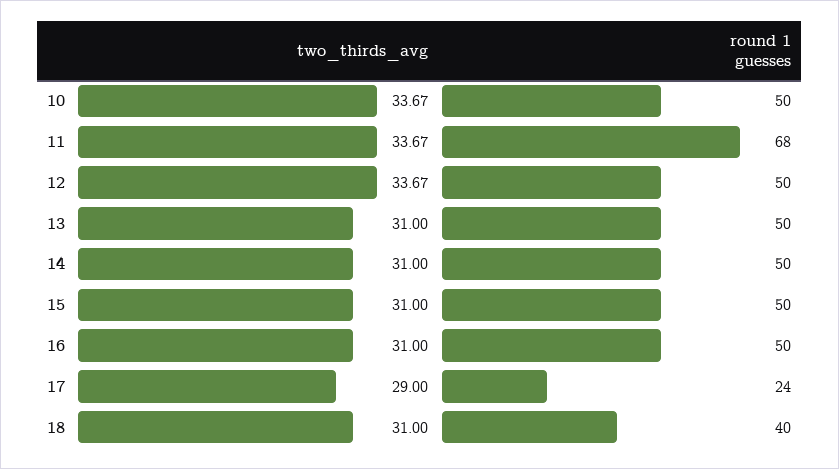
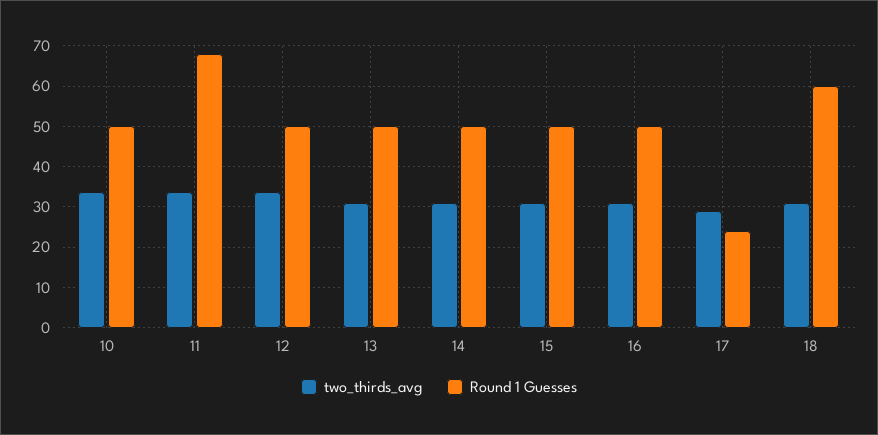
  {
    "two_thirds_avg": {
      "10": 33.67,
      "11": 33.67,
      "12": 33.67,
      "13": 31,
      "14": 31,
      "15": 31,
      "16": 31,
      "17": 29,
      "18": 31
    },
    "round 1 guesses": {
      "10": 50,
      "11": 68,
      "12": 50,
      "13": 50,
      "14": 50,
      "15": 50,
      "16": 50,
      "17": 24,
-     "18": 40
+     "18": 60
    }
  }

